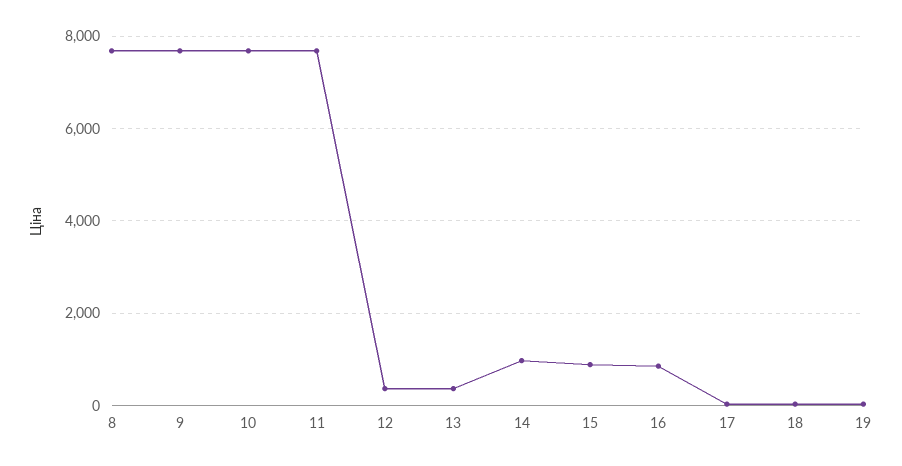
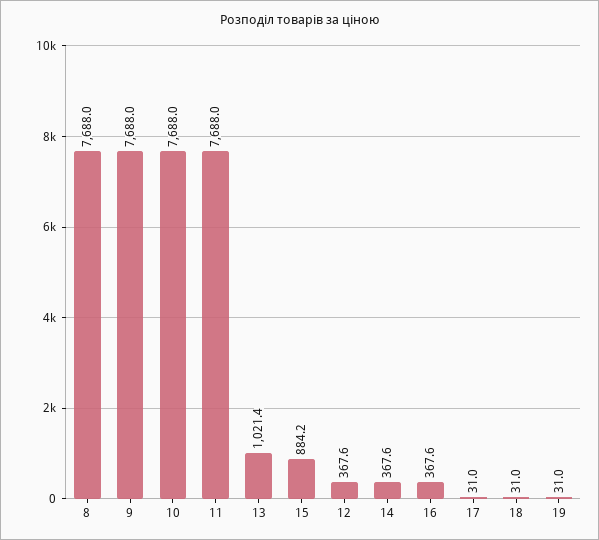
  {
    "8": 7688,
    "9": 7688,
    "10": 7688,
    "11": 7688,
    "12": 367.6,
-   "13": 400,
+   "13": 1021.4,
-   "14": 1000,
+   "14": 367.6,
    "15": 884.2,
-   "16": 800,
+   "16": 367.6,
    "17": 31,
    "18": 31,
    "19": 31
  }

